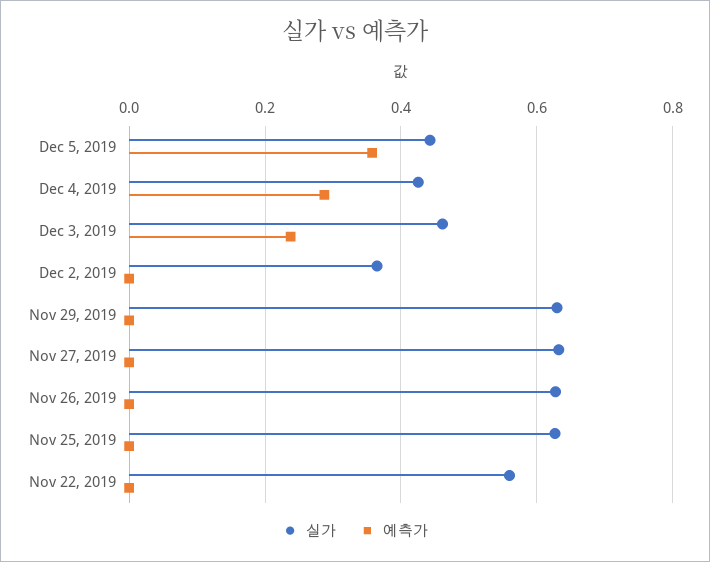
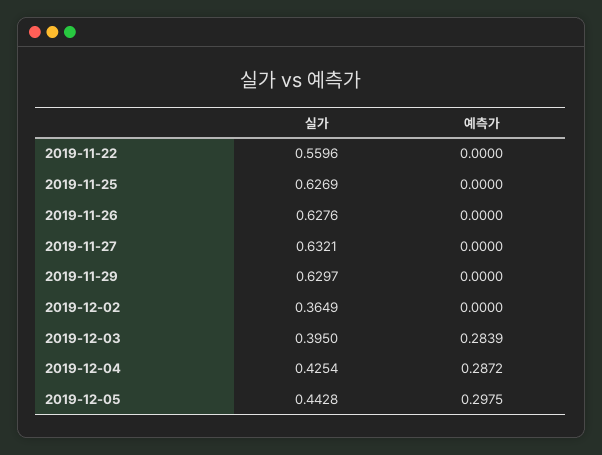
  {
    "실가": {
      "Dec 5, 2019": 0.4428,
      "Dec 4, 2019": 0.4254,
-     "Dec 3, 2019": 0.46,
+     "Dec 3, 2019": 0.395,
      "Dec 2, 2019": 0.3649,
      "Nov 29, 2019": 0.6297,
      "Nov 27, 2019": 0.6321,
      "Nov 26, 2019": 0.6276,
      "Nov 25, 2019": 0.6269,
      "Nov 22, 2019": 0.5596
    },
    "예측가": {
-     "Dec 5, 2019": 0.36,
+     "Dec 5, 2019": 0.2975,
      "Dec 4, 2019": 0.2872,
-     "Dec 3, 2019": 0.24,
+     "Dec 3, 2019": 0.2839,
      "Dec 2, 2019": 0,
      "Nov 29, 2019": 0,
      "Nov 27, 2019": 0,
      "Nov 26, 2019": 0,
      "Nov 25, 2019": 0,
      "Nov 22, 2019": 0
    }
  }

